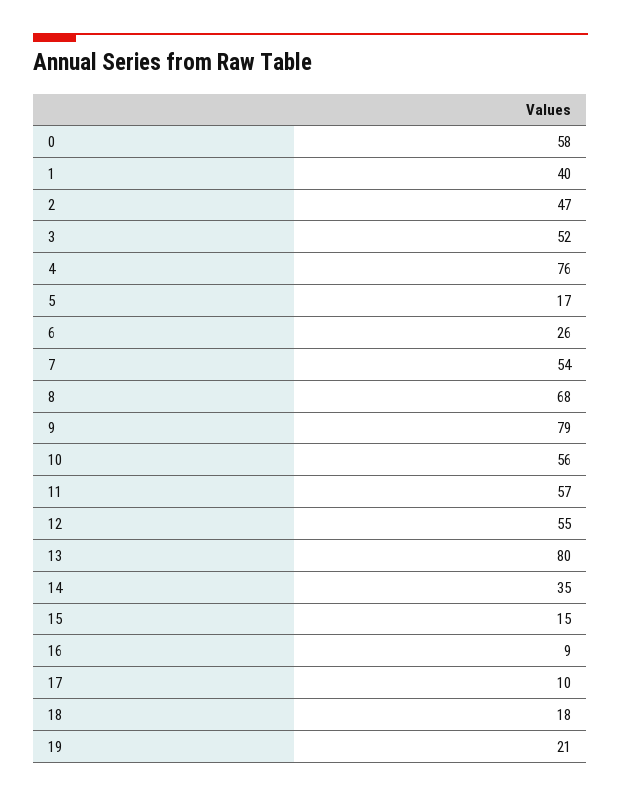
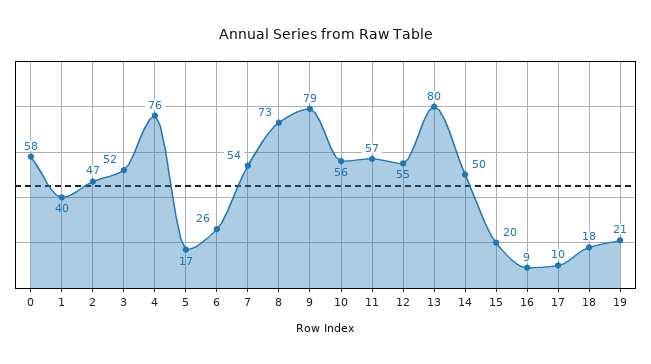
  {
    "0": 58,
    "1": 40,
    "2": 47,
    "3": 52,
    "4": 76,
    "5": 17,
    "6": 26,
    "7": 54,
-   "8": 68,
+   "8": 73,
    "9": 79,
    "10": 56,
    "11": 57,
    "12": 55,
    "13": 80,
-   "14": 35,
+   "14": 50,
-   "15": 15,
+   "15": 20,
    "16": 9,
    "17": 10,
    "18": 18,
    "19": 21
  }

